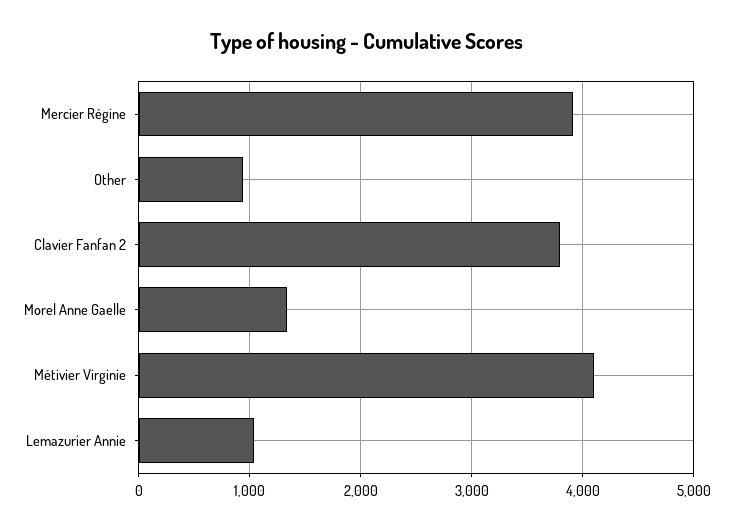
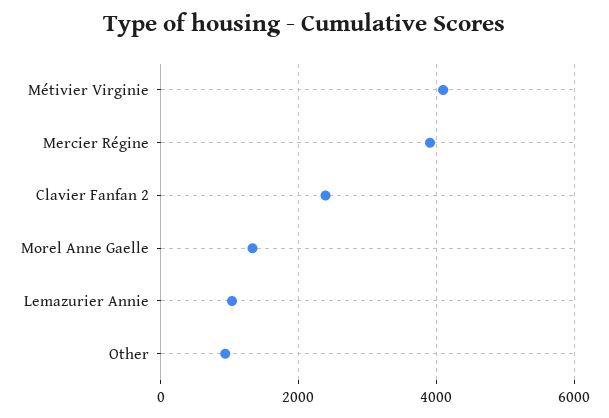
  {
    "Mercier Régine": 3900,
    "Other": 900,
-   "Clavier Fanfan 2": 3800,
+   "Clavier Fanfan 2": 2400,
    "Morel Anne Gaelle": 1300,
    "Métivier Virginie": 4100,
    "Lemazurier Annie": 1000
  }

